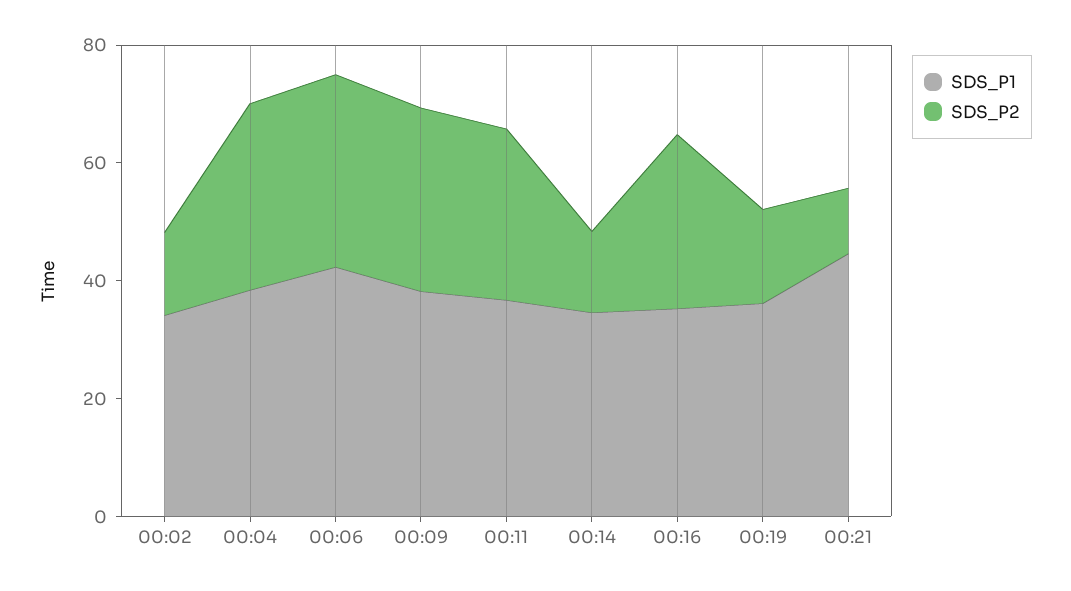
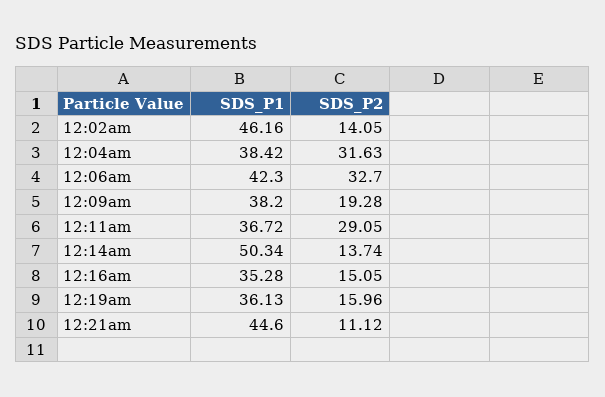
  {
    "SDS_P1": {
-     "00:02": 35,
+     "00:02": 46.16,
      "00:04": 38.42,
      "00:06": 42.3,
      "00:09": 38.2,
      "00:11": 36.72,
-     "00:14": 35,
+     "00:14": 50.34,
      "00:16": 35.28,
      "00:19": 36.13,
      "00:21": 44.6
    },
    "SDS_P2": {
      "00:02": 14.05,
      "00:04": 31.63,
      "00:06": 32.7,
-     "00:09": 30,
+     "00:09": 19.28,
      "00:11": 29.05,
      "00:14": 13.74,
-     "00:16": 30,
+     "00:16": 15.05,
      "00:19": 15.96,
      "00:21": 11.12
    }
  }

